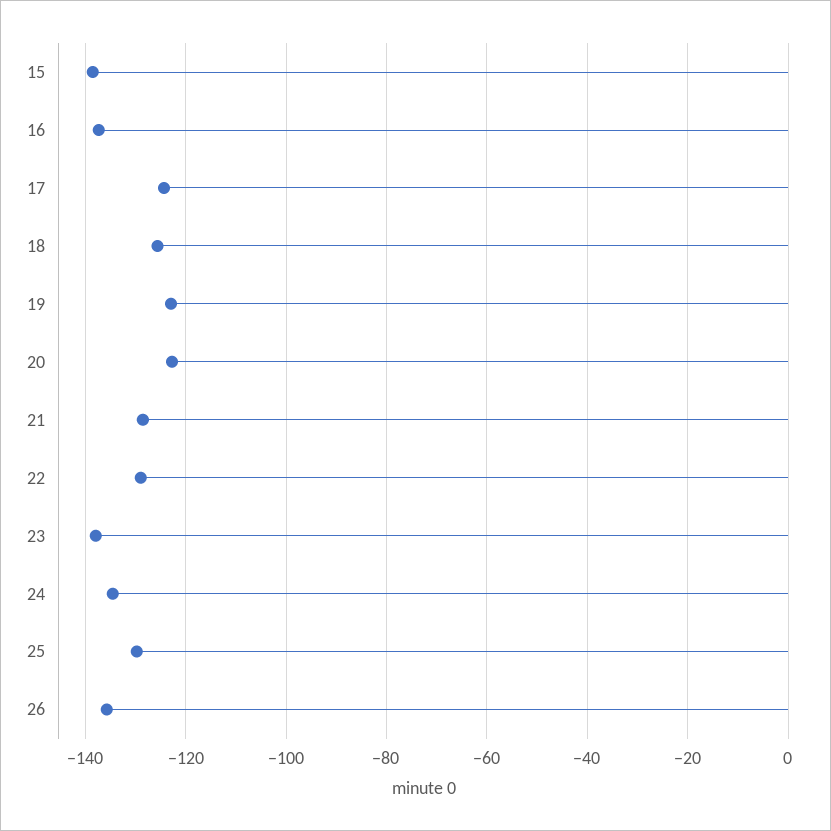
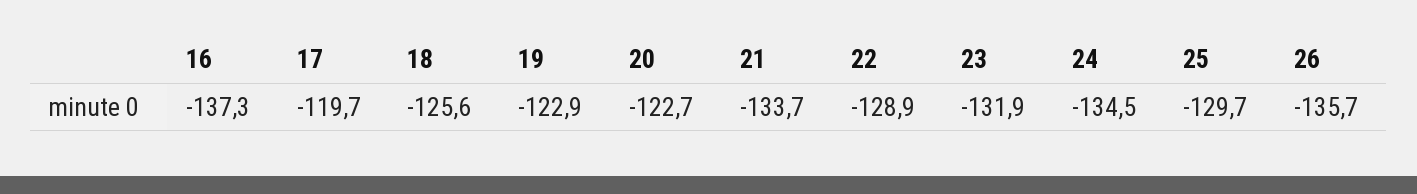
  {
-   "15": -138,
    "16": -137.3,
-   "17": -124,
+   "17": -119.7,
    "18": -125.6,
    "19": -122.9,
    "20": -122.7,
-   "21": -128,
+   "21": -133.7,
    "22": -128.9,
-   "23": -138,
+   "23": -131.9,
    "24": -134.5,
    "25": -129.7,
    "26": -135.7
  }

